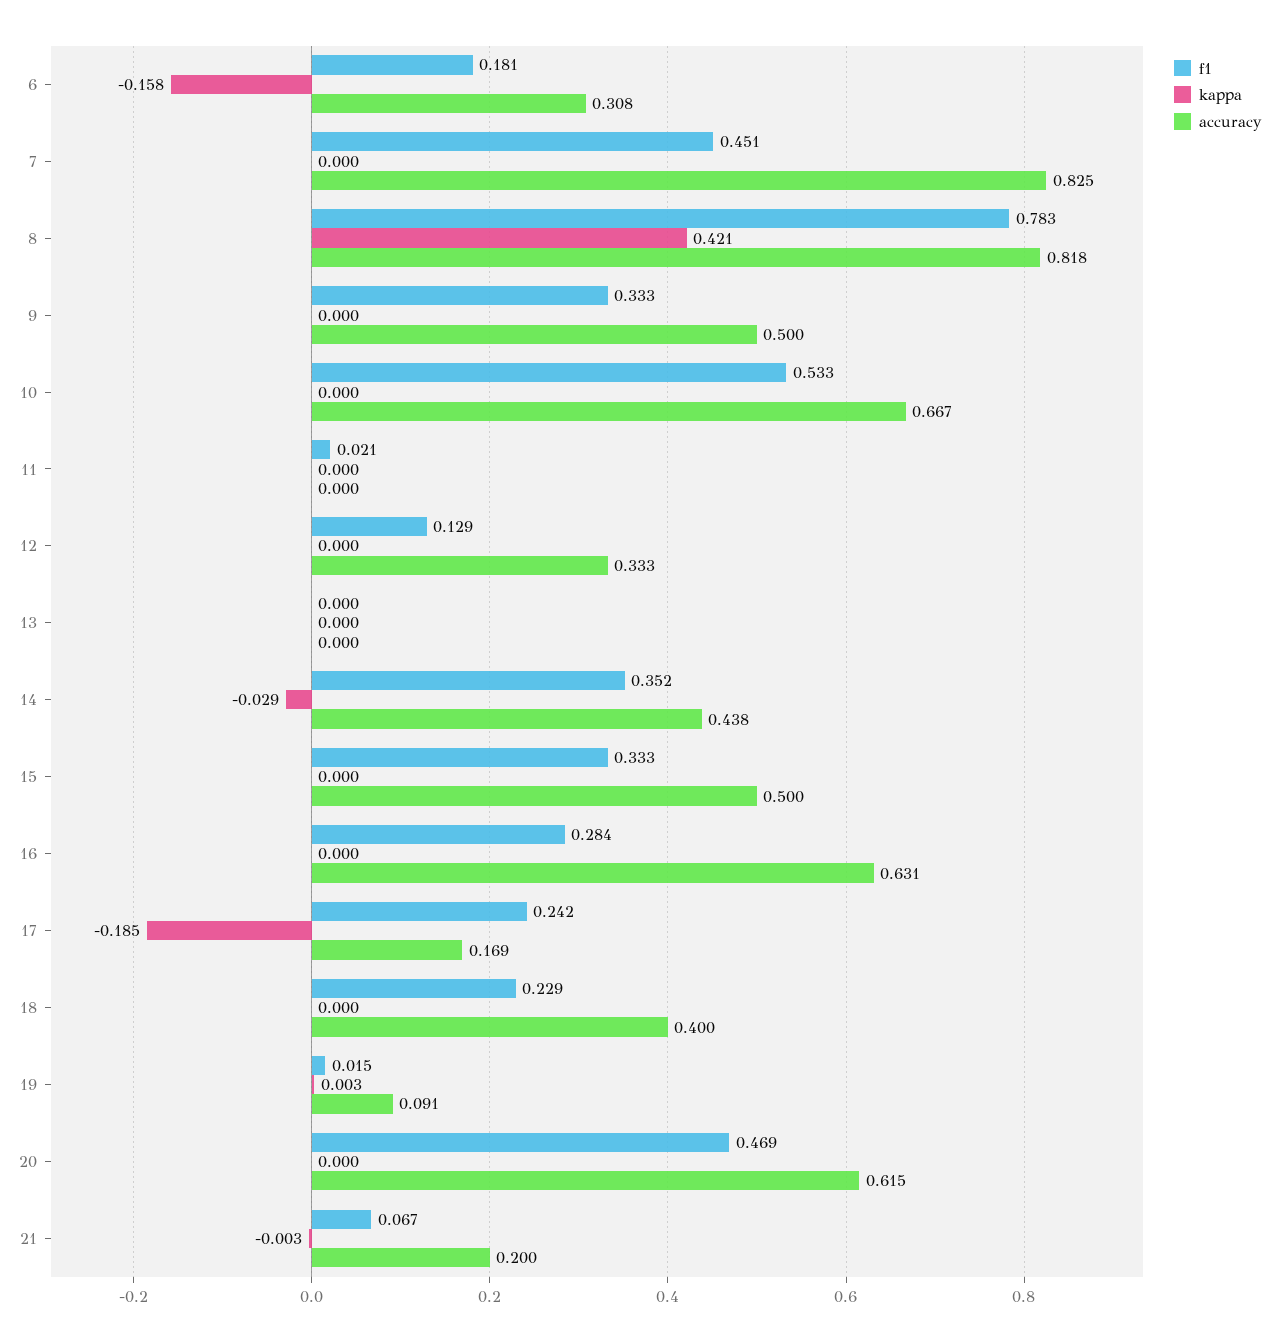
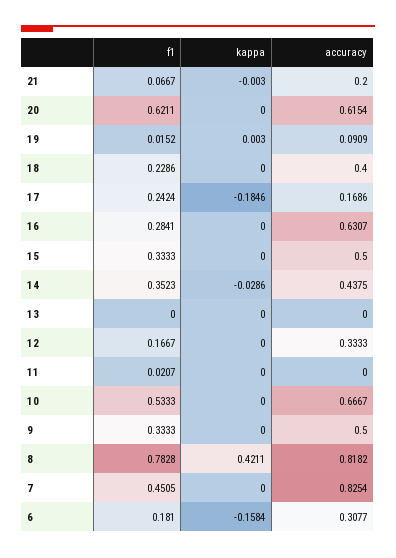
  {
    "f1": {
      "6": 0.181,
      "7": 0.4505,
      "8": 0.7828,
      "9": 0.3333,
      "10": 0.5333,
      "11": 0.0207,
-     "12": 0.129,
+     "12": 0.1667,
      "13": 0,
      "14": 0.3523,
      "15": 0.3333,
      "16": 0.2841,
      "17": 0.2424,
      "18": 0.2286,
      "19": 0.0152,
-     "20": 0.469,
+     "20": 0.6211,
      "21": 0.0667
    },
    "kappa": {
      "6": -0.1584,
      "7": 0,
      "8": 0.4211,
      "9": 0,
      "10": 0,
      "11": 0,
      "12": 0,
      "13": 0,
      "14": -0.0286,
      "15": 0,
      "16": 0,
      "17": -0.1846,
      "18": 0,
      "19": 0.003,
      "20": 0,
      "21": -0.003
    },
    "accuracy": {
      "6": 0.3077,
      "7": 0.8254,
      "8": 0.8182,
      "9": 0.5,
      "10": 0.6667,
      "11": 0,
      "12": 0.3333,
      "13": 0,
      "14": 0.4375,
      "15": 0.5,
      "16": 0.6307,
      "17": 0.1686,
      "18": 0.4,
      "19": 0.0909,
      "20": 0.6154,
      "21": 0.2
    }
  }

